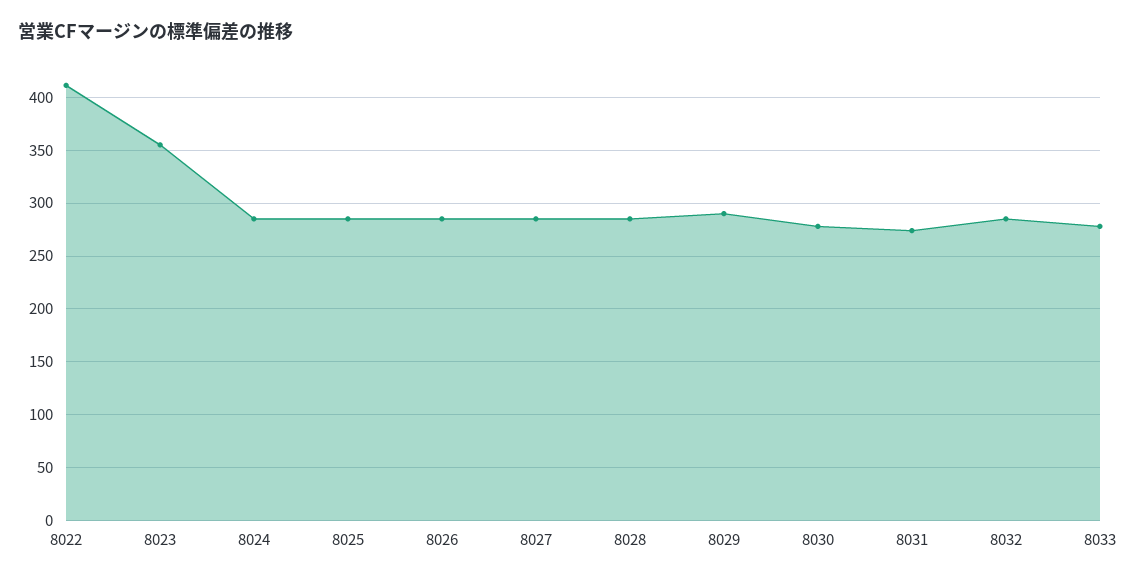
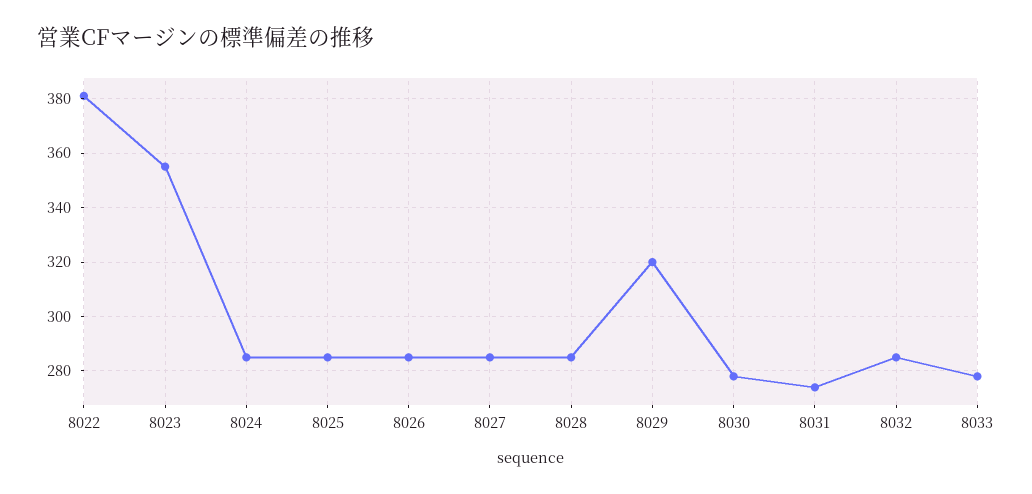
  {
-   "8022": 410,
+   "8022": 380,
    "8023": 355,
    "8024": 285,
    "8025": 285,
    "8026": 285,
    "8027": 285,
    "8028": 285,
-   "8029": 290,
+   "8029": 320,
    "8030": 280,
    "8031": 275,
    "8032": 285,
    "8033": 280
  }

